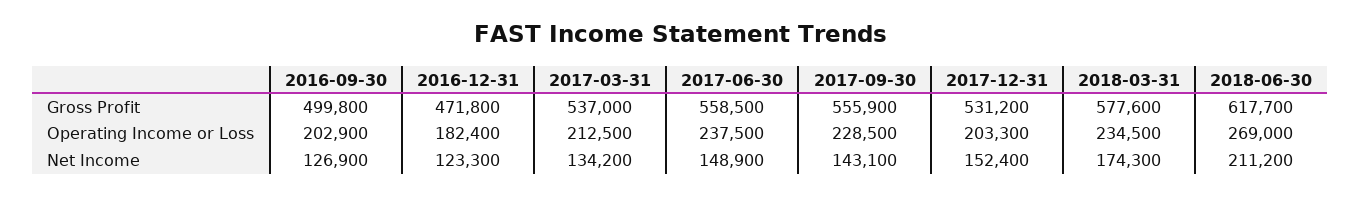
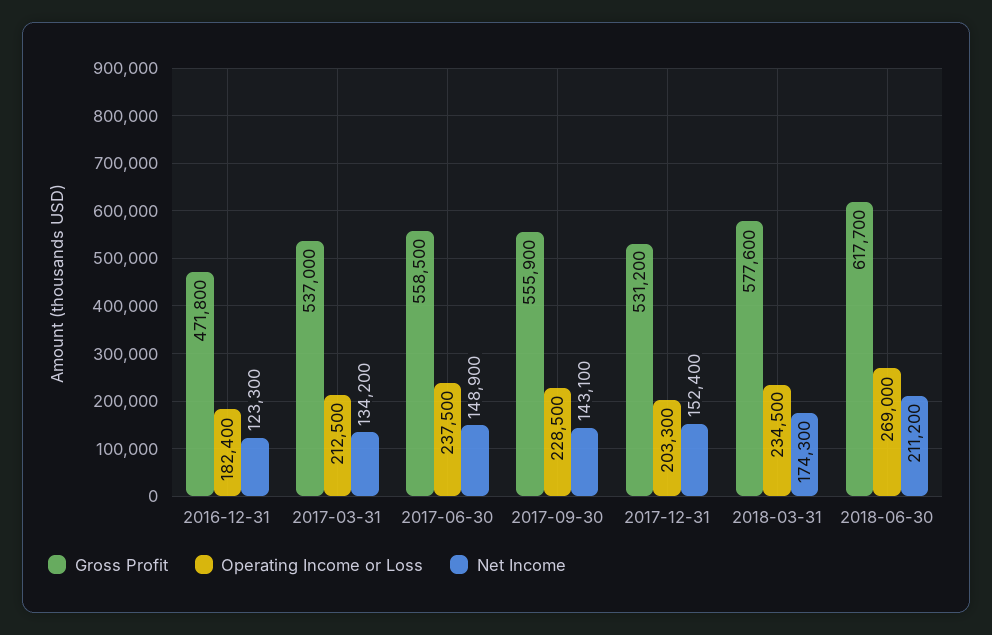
  {
    "Gross Profit": {
-     "2016-09-30": 499800,
      "2016-12-31": 471800,
      "2017-03-31": 537000,
      "2017-06-30": 558500,
      "2017-09-30": 555900,
      "2017-12-31": 531200,
      "2018-03-31": 577600,
      "2018-06-30": 617700
    },
    "Operating Income or Loss": {
-     "2016-09-30": 202900,
      "2016-12-31": 182400,
      "2017-03-31": 212500,
      "2017-06-30": 237500,
      "2017-09-30": 228500,
      "2017-12-31": 203300,
      "2018-03-31": 234500,
      "2018-06-30": 269000
    },
    "Net Income": {
-     "2016-09-30": 126900,
      "2016-12-31": 123300,
      "2017-03-31": 134200,
      "2017-06-30": 148900,
      "2017-09-30": 143100,
      "2017-12-31": 152400,
      "2018-03-31": 174300,
      "2018-06-30": 211200
    }
  }

